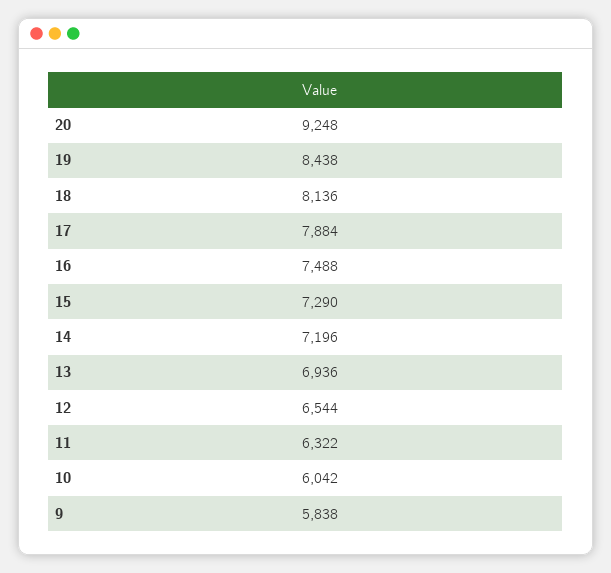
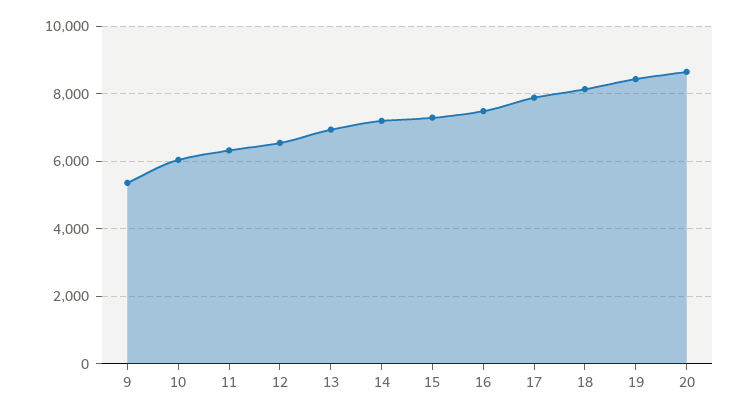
  {
-   "20": 9248,
+   "20": 8600,
    "19": 8438,
    "18": 8136,
    "17": 7884,
    "16": 7488,
    "15": 7290,
    "14": 7196,
    "13": 6936,
    "12": 6544,
    "11": 6322,
    "10": 6042,
-   "9": 5838
+   "9": 5400
  }

